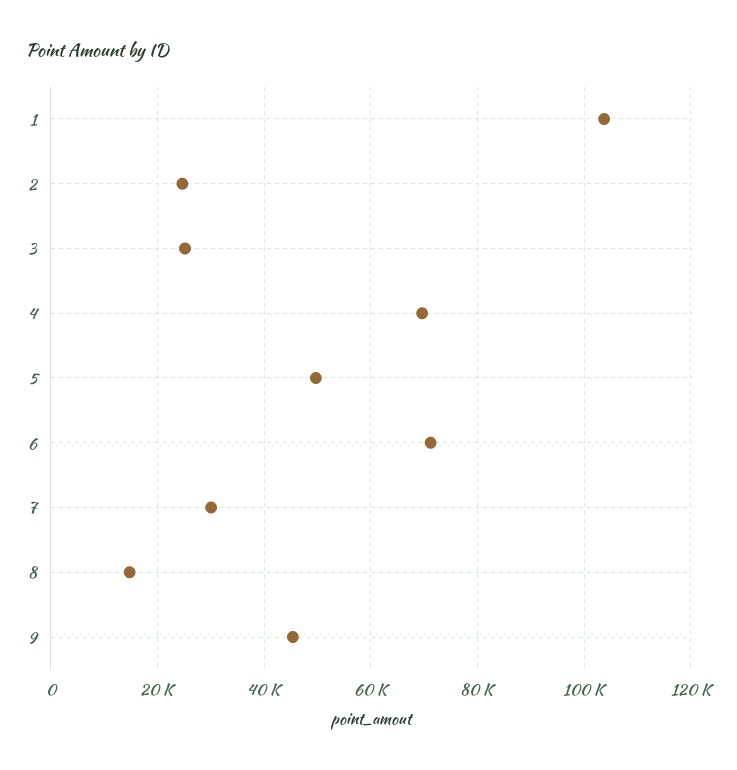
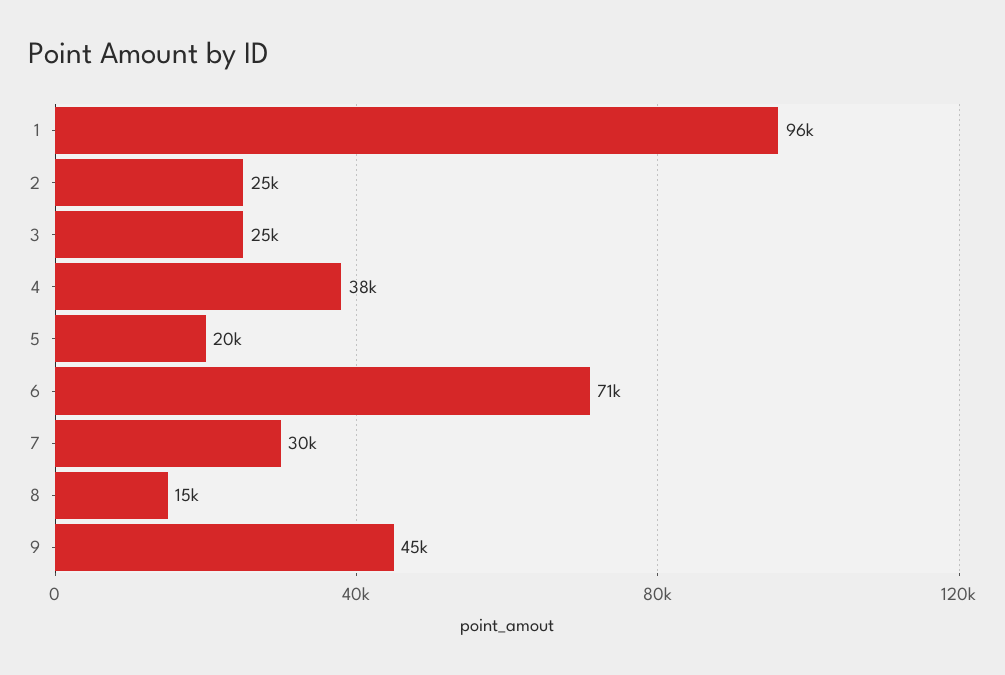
  {
-   "1": 104000,
+   "1": 96000,
    "2": 25000,
    "3": 25000,
-   "4": 70000,
+   "4": 38000,
-   "5": 50000,
+   "5": 20000,
    "6": 71000,
    "7": 30000,
    "8": 15000,
    "9": 45000
  }

